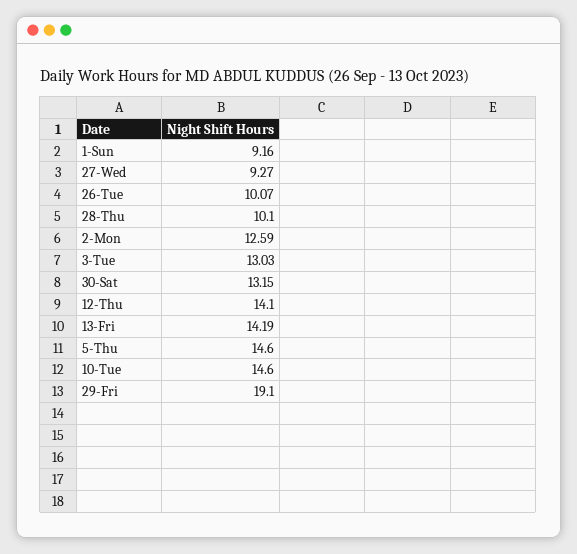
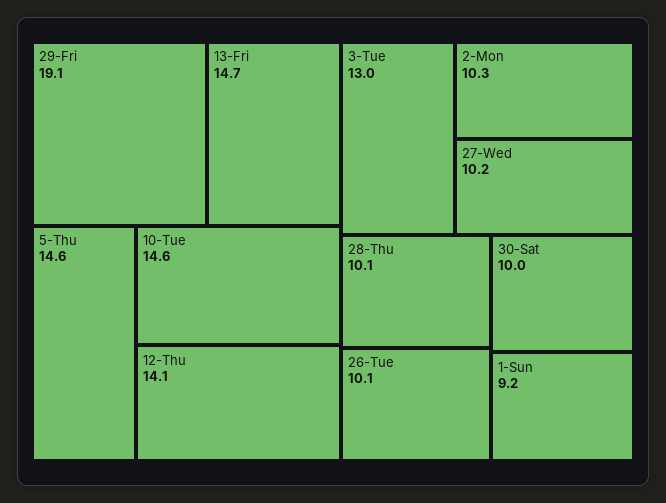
  {
    "1-Sun": 9.16,
-   "27-Wed": 9.27,
+   "27-Wed": 10.2,
    "26-Tue": 10.07,
    "28-Thu": 10.1,
-   "2-Mon": 12.59,
+   "2-Mon": 10.3,
    "3-Tue": 13.03,
-   "30-Sat": 13.15,
+   "30-Sat": 10,
    "12-Thu": 14.1,
-   "13-Fri": 14.19,
+   "13-Fri": 14.7,
    "5-Thu": 14.6,
    "10-Tue": 14.6,
    "29-Fri": 19.1
  }

